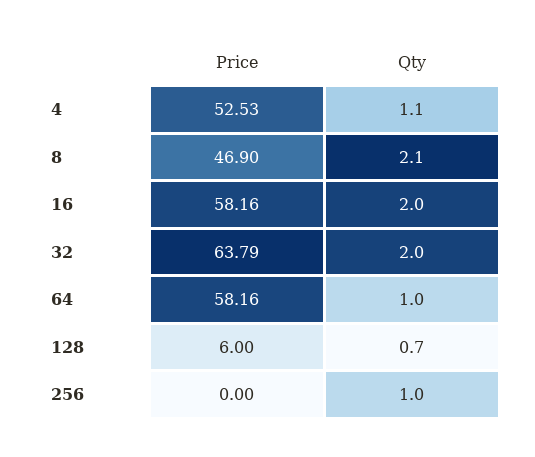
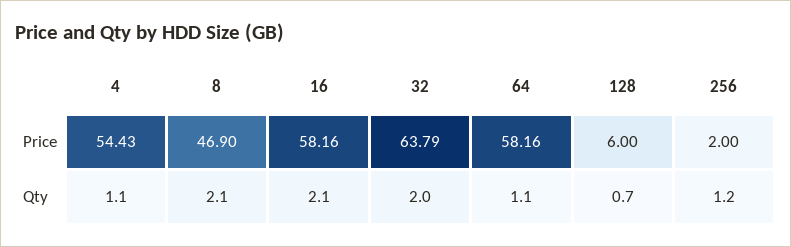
  {
    "Price": {
-     "4": 52.53,
+     "4": 54.43,
      "8": 46.9,
      "16": 58.16,
      "32": 63.79,
      "64": 58.16,
      "128": 6,
-     "256": 0
+     "256": 2
    },
    "Qty": {
      "4": 1.1,
      "8": 2.1,
-     "16": 2,
+     "16": 2.1,
      "32": 2,
-     "64": 1,
+     "64": 1.1,
      "128": 0.7,
-     "256": 1
+     "256": 1.2
    }
  }

